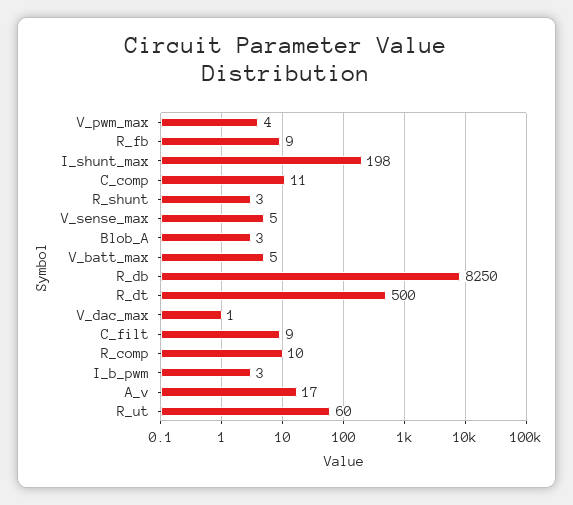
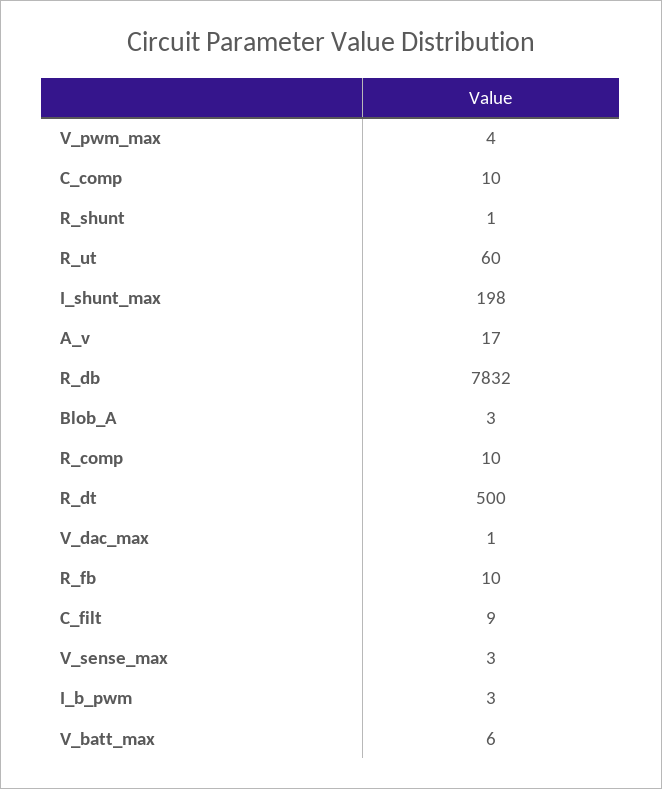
  {
    "V_pwm_max": 4,
-   "R_fb": 9,
+   "R_fb": 10,
    "I_shunt_max": 198,
-   "C_comp": 11,
+   "C_comp": 10,
-   "R_shunt": 3,
+   "R_shunt": 1,
-   "V_sense_max": 5,
+   "V_sense_max": 3,
    "Blob_A": 3,
-   "V_batt_max": 5,
+   "V_batt_max": 6,
-   "R_db": 8250,
+   "R_db": 7832,
    "R_dt": 500,
    "V_dac_max": 1,
    "C_filt": 9,
    "R_comp": 10,
    "I_b_pwm": 3,
    "A_v": 17,
    "R_ut": 60
  }

